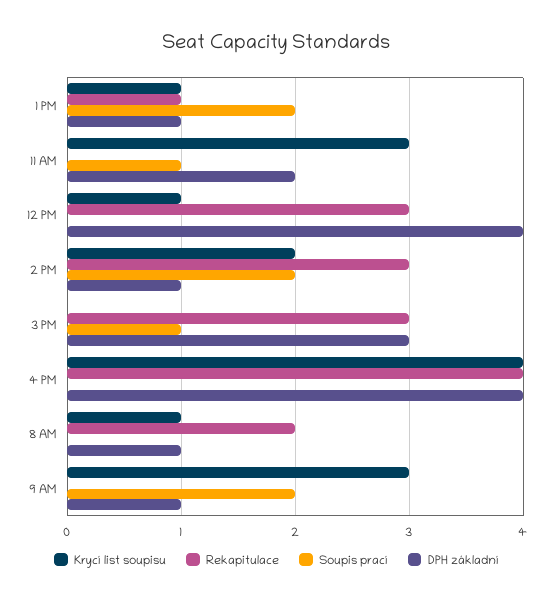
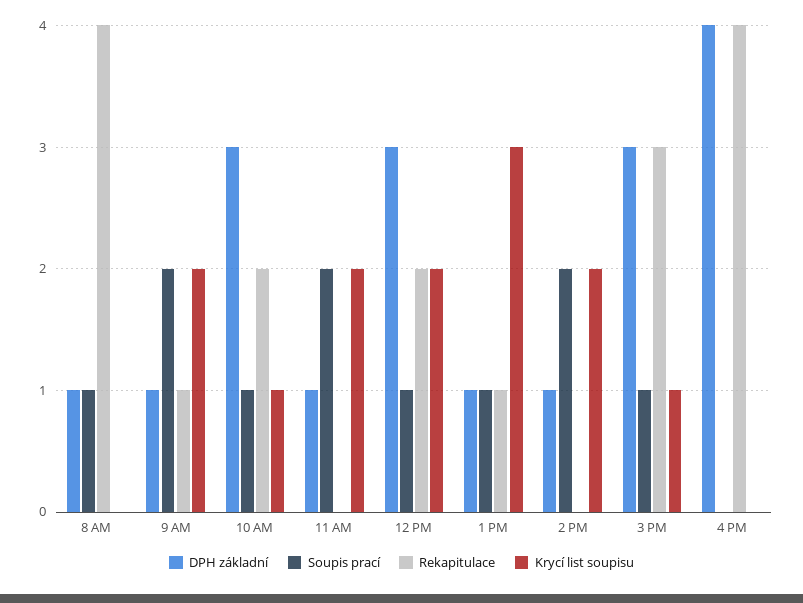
  {
    "Krycí list soupisu": {
-     "1 PM": 1,
+     "1 PM": 3,
-     "11 AM": 3,
+     "11 AM": 2,
-     "12 PM": 1,
+     "12 PM": 2,
      "2 PM": 2,
-     "3 PM": 0,
+     "3 PM": 1,
-     "4 PM": 4,
+     "4 PM": 0,
-     "8 AM": 1,
+     "8 AM": 0,
-     "9 AM": 3
+     "9 AM": 2,
+     "10 AM": 1
    },
    "Rekapitulace": {
      "1 PM": 1,
      "11 AM": 0,
-     "12 PM": 3,
+     "12 PM": 2,
-     "2 PM": 3,
+     "2 PM": 0,
      "3 PM": 3,
      "4 PM": 4,
-     "8 AM": 2,
+     "8 AM": 4,
-     "9 AM": 0
+     "9 AM": 1,
+     "10 AM": 2
    },
    "Soupis prací": {
-     "1 PM": 2,
+     "1 PM": 1,
-     "11 AM": 1,
+     "11 AM": 2,
-     "12 PM": 0,
+     "12 PM": 1,
      "2 PM": 2,
      "3 PM": 1,
      "4 PM": 0,
-     "8 AM": 0,
+     "8 AM": 1,
-     "9 AM": 2
+     "9 AM": 2,
+     "10 AM": 1
    },
    "DPH základní": {
      "1 PM": 1,
-     "11 AM": 2,
+     "11 AM": 1,
-     "12 PM": 4,
+     "12 PM": 3,
      "2 PM": 1,
      "3 PM": 3,
      "4 PM": 4,
      "8 AM": 1,
-     "9 AM": 1
+     "9 AM": 1,
+     "10 AM": 3
    }
  }

